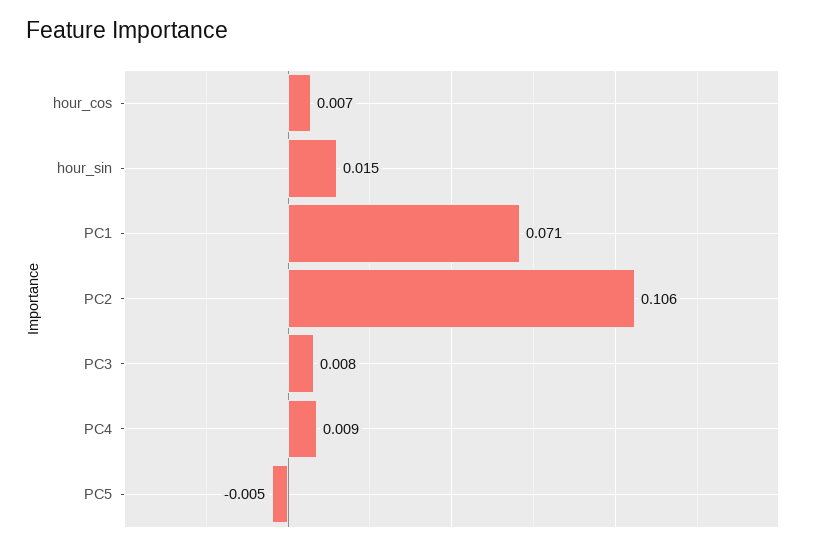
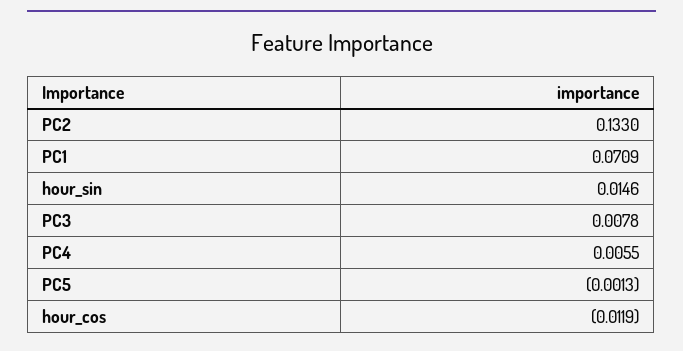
  {
-   "hour_cos": 0.007,
+   "hour_cos": -0.0119,
    "hour_sin": 0.0146,
    "PC1": 0.0709,
-   "PC2": 0.106,
+   "PC2": 0.133,
    "PC3": 0.0078,
-   "PC4": 0.009,
+   "PC4": 0.0055,
-   "PC5": -0.005
+   "PC5": -0.0013
  }

